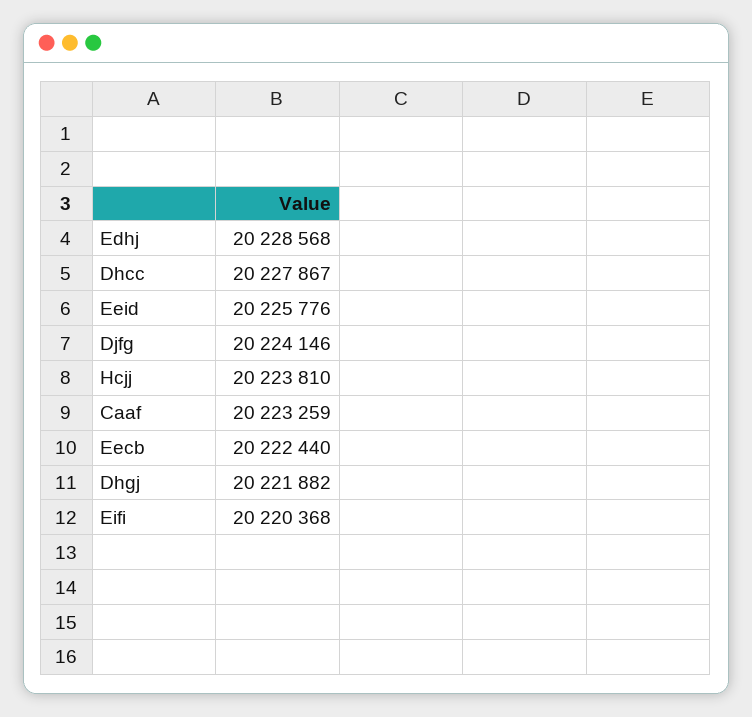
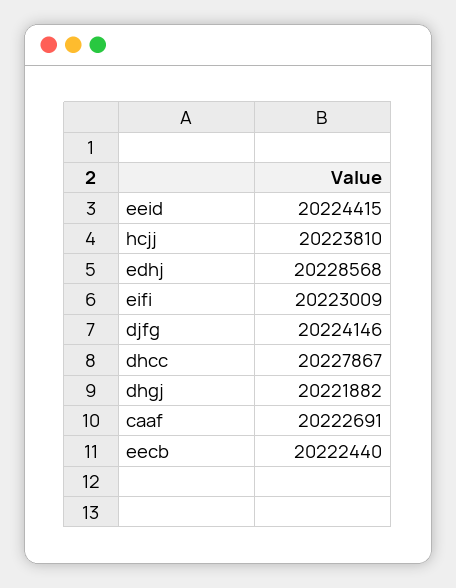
  {
    "Edhj": 20228568,
    "Dhcc": 20227867,
-   "Eeid": 20225776,
+   "Eeid": 20224415,
    "Djfg": 20224146,
    "Hcjj": 20223810,
-   "Caaf": 20223259,
+   "Caaf": 20222691,
    "Eecb": 20222440,
    "Dhgj": 20221882,
-   "Eifi": 20220368
+   "Eifi": 20223009
  }

